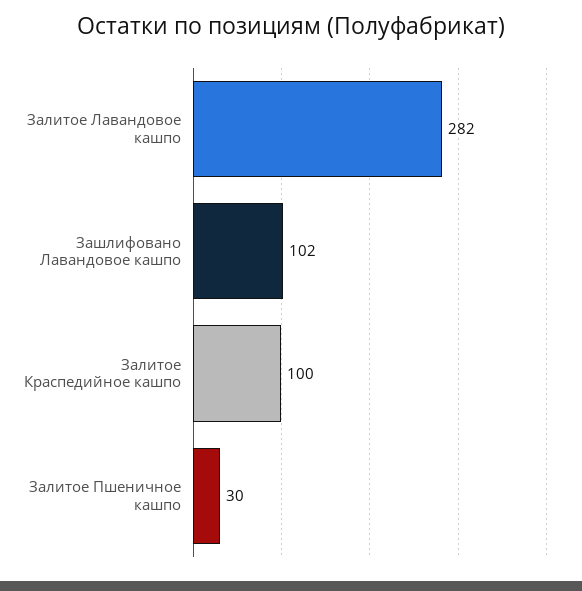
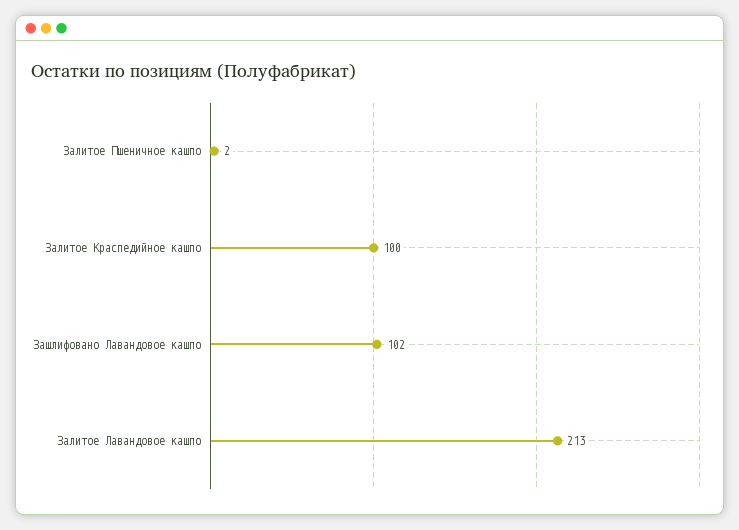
  {
-   "Залитое Лавандовое кашпо": 282,
+   "Залитое Лавандовое кашпо": 213,
    "Зашлифовано Лавандовое кашпо": 102,
    "Залитое Краспедийное кашпо": 100,
-   "Залитое Пшеничное кашпо": 30
+   "Залитое Пшеничное кашпо": 2
  }

